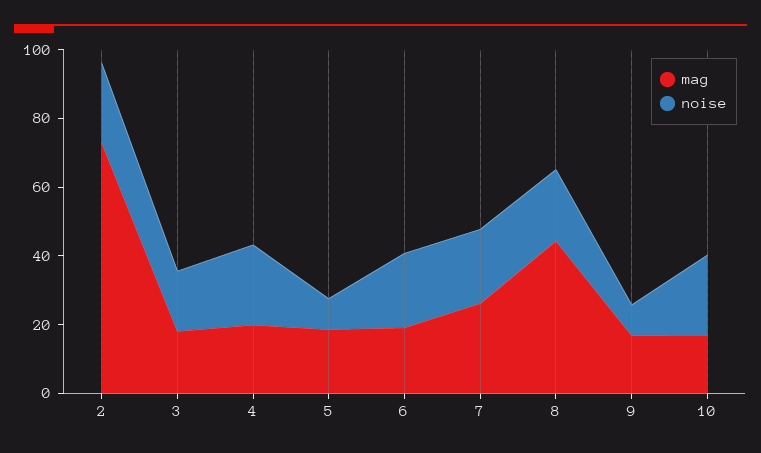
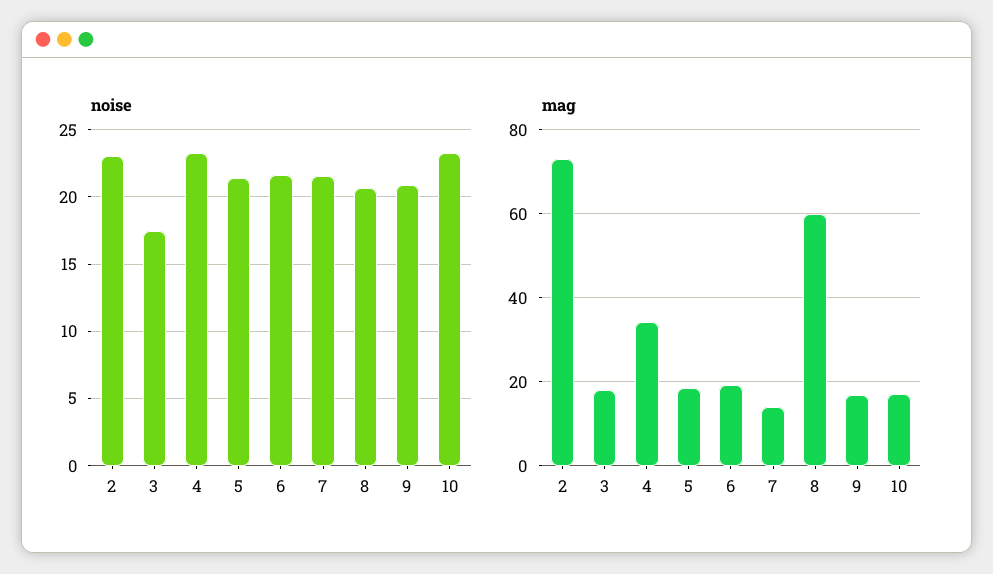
  {
    "mag": {
      "2": 74,
      "3": 18,
-     "4": 20,
+     "4": 34,
      "5": 18,
      "6": 20,
-     "7": 25,
+     "7": 14,
-     "8": 45,
+     "8": 60,
      "9": 16,
      "10": 18
    },
    "noise": {
      "2": 23,
      "3": 17.5,
      "4": 23.5,
-     "5": 10,
+     "5": 21.5,
      "6": 21.5,
      "7": 21.5,
      "8": 20.5,
-     "9": 10,
+     "9": 21,
      "10": 23.5
    }
  }

